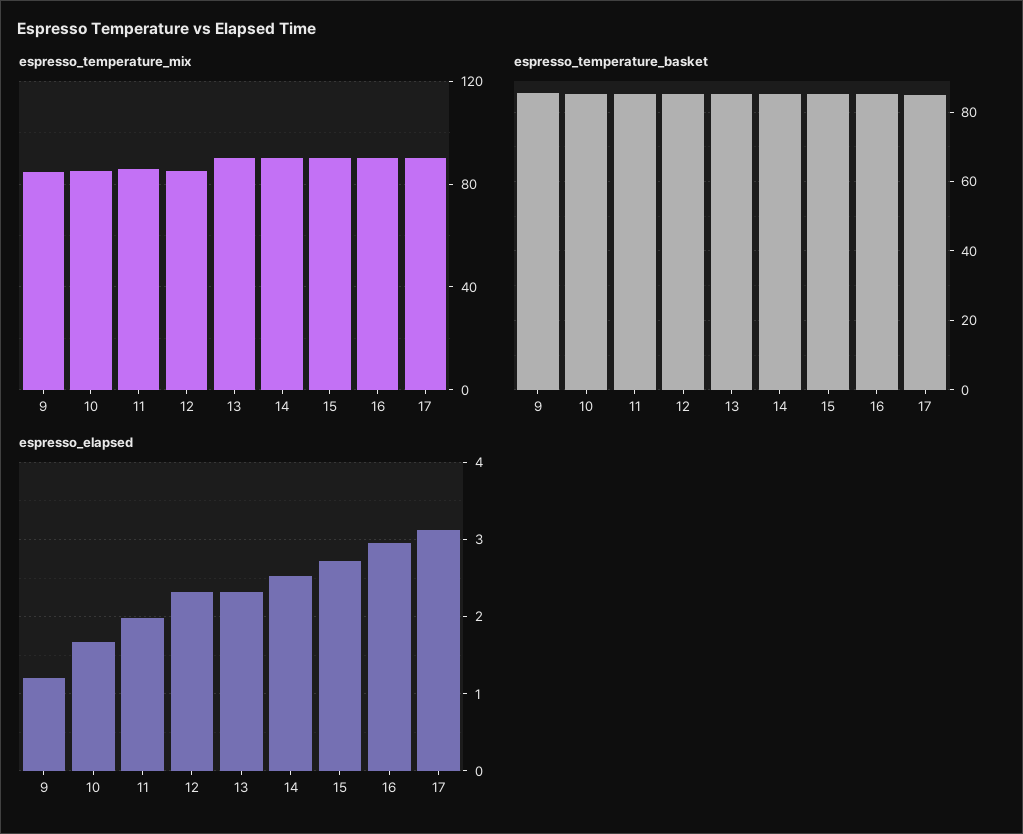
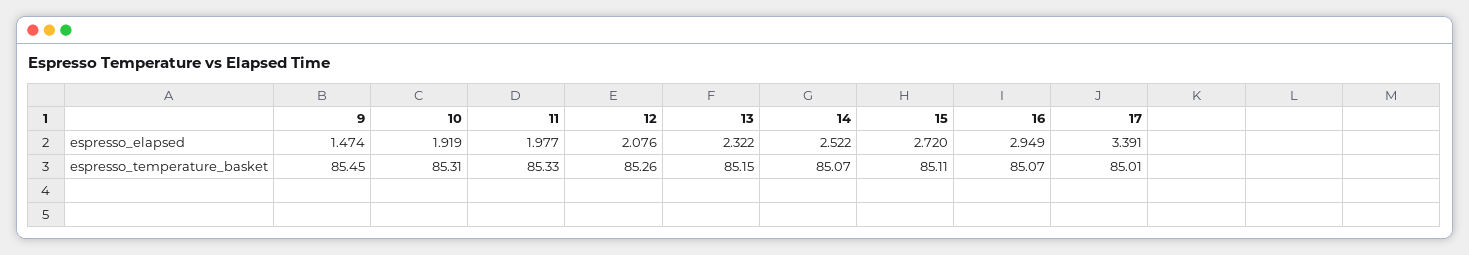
  {
-   "espresso_temperature_mix": {
-     "9": 85,
-     "10": 85,
-     "11": 85,
-     "12": 85,
-     "13": 90,
-     "14": 90,
-     "15": 90,
-     "16": 90,
-     "17": 90
-   },
    "espresso_temperature_basket": {
      "9": 85.45,
      "10": 85.31,
      "11": 85.33,
      "12": 85.26,
      "13": 85.15,
      "14": 85.07,
      "15": 85.11,
      "16": 85.07,
      "17": 85.01
    },
    "espresso_elapsed": {
-     "9": 1.2,
+     "9": 1.474,
-     "10": 1.7,
+     "10": 1.919,
      "11": 1.977,
-     "12": 2.3,
+     "12": 2.076,
      "13": 2.322,
      "14": 2.522,
      "15": 2.72,
      "16": 2.949,
-     "17": 3.1
+     "17": 3.391
    }
  }

